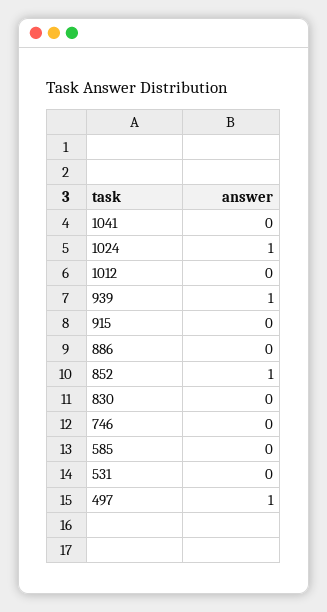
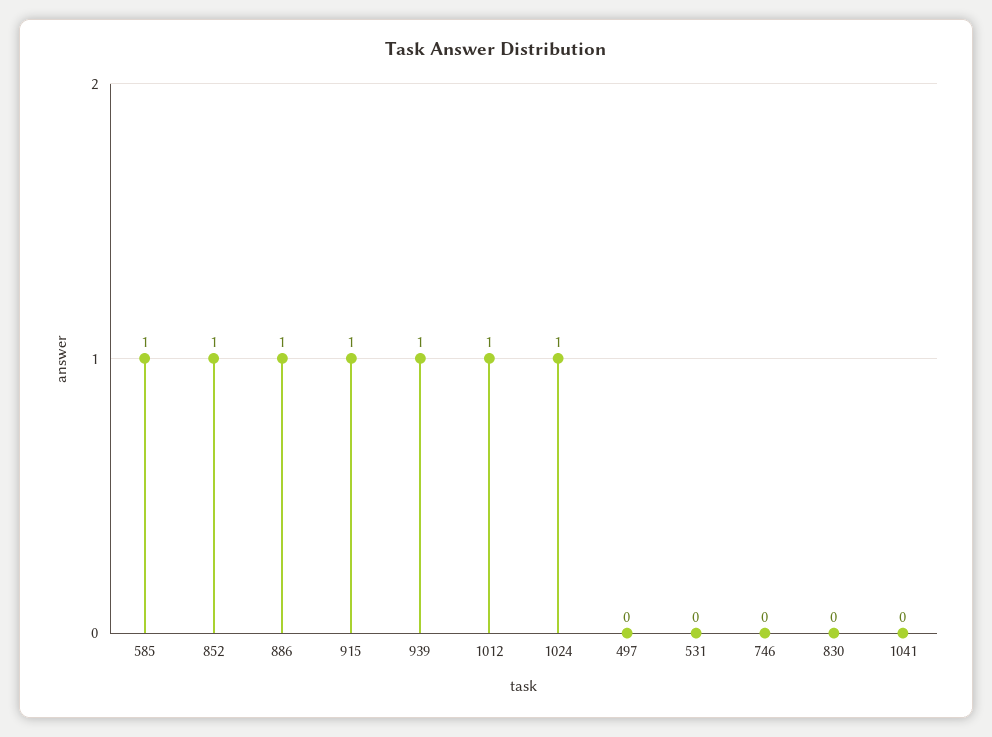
  {
    "1041": 0,
    "1024": 1,
-   "1012": 0,
+   "1012": 1,
    "939": 1,
-   "915": 0,
+   "915": 1,
-   "886": 0,
+   "886": 1,
    "852": 1,
    "830": 0,
    "746": 0,
-   "585": 0,
+   "585": 1,
    "531": 0,
-   "497": 1
+   "497": 0
  }

